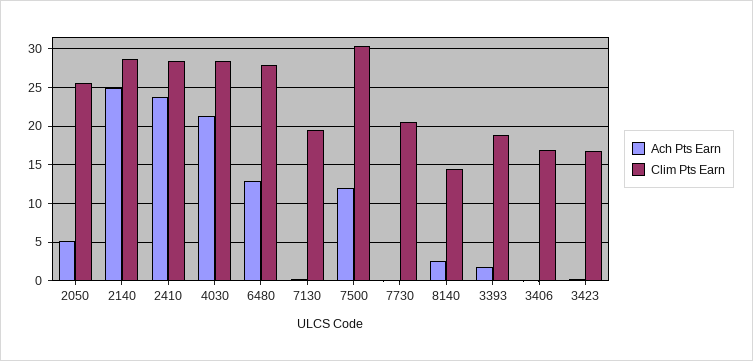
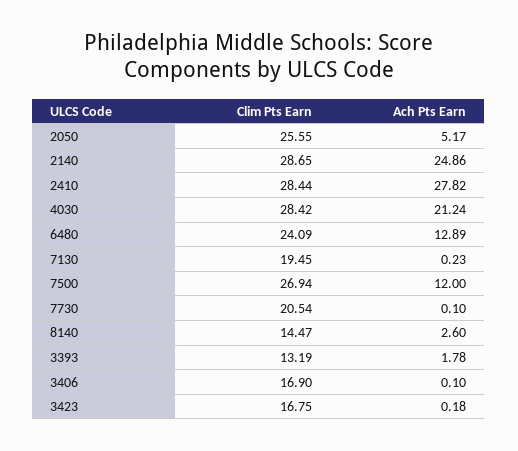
  {
    "Ach Pts Earn": {
      "2050": 5.17,
      "2140": 24.86,
-     "2410": 24,
+     "2410": 27.82,
      "4030": 21.24,
      "6480": 12.89,
      "7130": 0.23,
      "7500": 12,
      "7730": 0.1,
      "8140": 2.6,
      "3393": 1.78,
      "3406": 0.1,
      "3423": 0.18
    },
    "Clim Pts Earn": {
      "2050": 25.55,
      "2140": 28.65,
      "2410": 28.44,
      "4030": 28.42,
-     "6480": 28,
+     "6480": 24.09,
      "7130": 19.45,
-     "7500": 30,
+     "7500": 26.94,
      "7730": 20.54,
      "8140": 14.47,
-     "3393": 19,
+     "3393": 13.19,
      "3406": 16.9,
      "3423": 16.75
    }
  }

